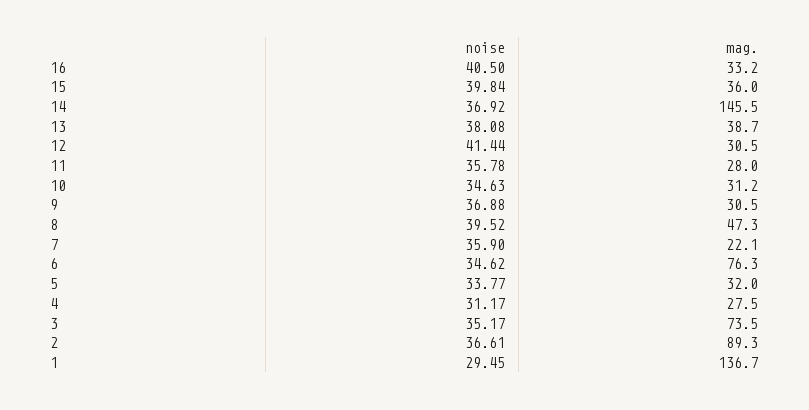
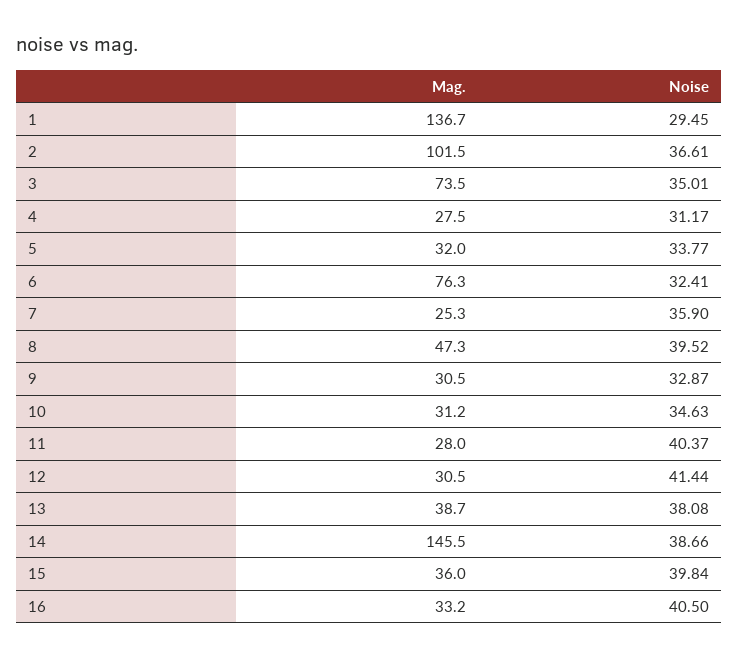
  {
    "noise": {
      "16": 40.5,
      "15": 39.84,
-     "14": 36.92,
+     "14": 38.66,
      "13": 38.08,
      "12": 41.44,
-     "11": 35.78,
+     "11": 40.37,
      "10": 34.63,
-     "9": 36.88,
+     "9": 32.87,
      "8": 39.52,
      "7": 35.9,
-     "6": 34.62,
+     "6": 32.41,
      "5": 33.77,
      "4": 31.17,
-     "3": 35.17,
+     "3": 35.01,
      "2": 36.61,
      "1": 29.45
    },
    "mag.": {
      "16": 33.2,
      "15": 36,
      "14": 145.5,
      "13": 38.7,
      "12": 30.5,
      "11": 28,
      "10": 31.2,
      "9": 30.5,
      "8": 47.3,
-     "7": 22.1,
+     "7": 25.3,
      "6": 76.3,
      "5": 32,
      "4": 27.5,
      "3": 73.5,
-     "2": 89.3,
+     "2": 101.5,
      "1": 136.7
    }
  }

